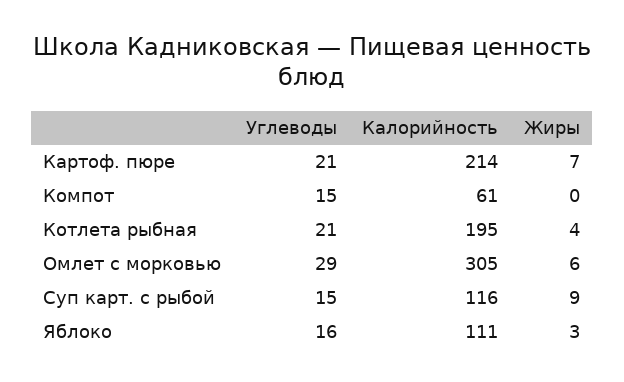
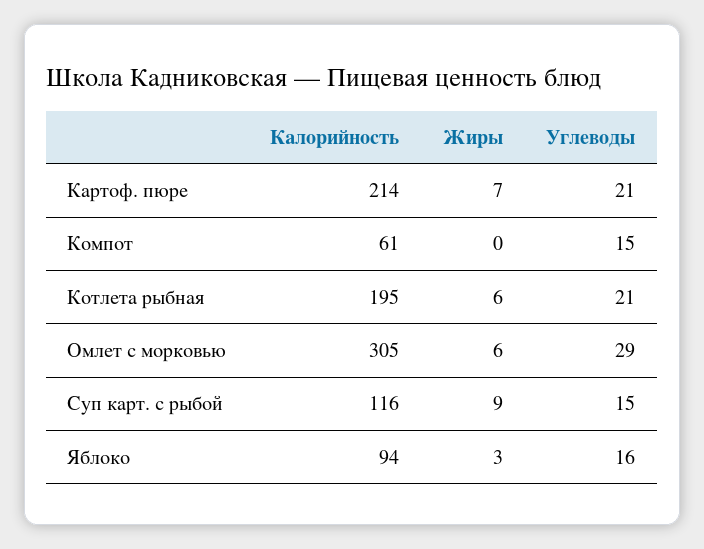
  {
    "Углеводы": {
      "Картоф. пюре": 21,
      "Компот": 15,
      "Котлета рыбная": 21,
      "Омлет с морковью": 29,
      "Суп карт. с рыбой": 15,
      "Яблоко": 16
    },
    "Калорийность": {
      "Картоф. пюре": 214,
      "Компот": 61,
      "Котлета рыбная": 195,
      "Омлет с морковью": 305,
      "Суп карт. с рыбой": 116,
-     "Яблоко": 111
+     "Яблоко": 94
    },
    "Жиры": {
      "Картоф. пюре": 7,
      "Компот": 0,
-     "Котлета рыбная": 4,
+     "Котлета рыбная": 6,
      "Омлет с морковью": 6,
      "Суп карт. с рыбой": 9,
      "Яблоко": 3
    }
  }

